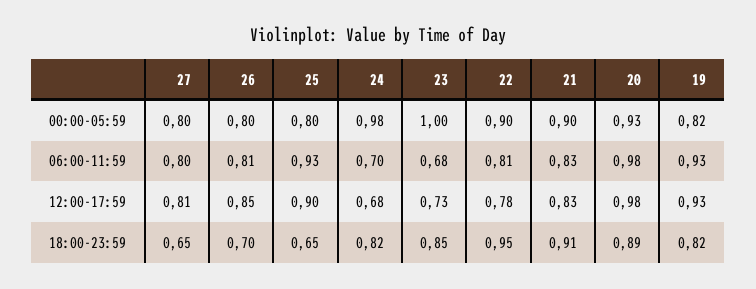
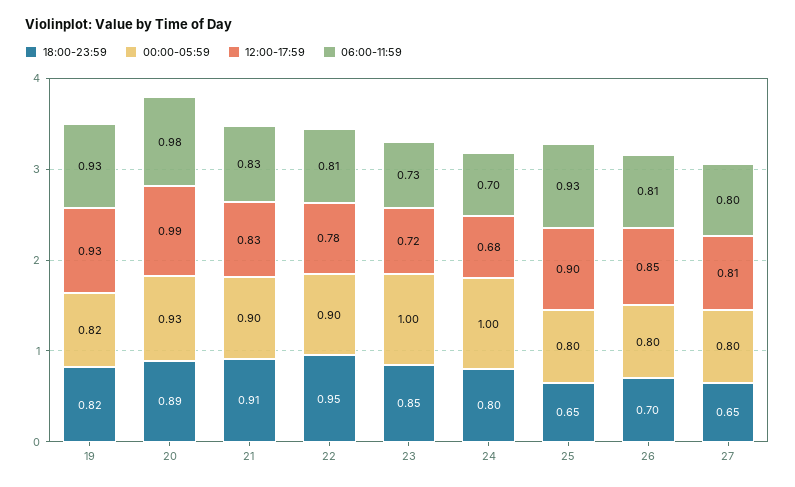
  {
    "00:00-05:59": {
      "27": 0.8,
      "26": 0.8,
      "25": 0.8,
-     "24": 0.98,
+     "24": 1,
      "23": 1,
      "22": 0.9,
      "21": 0.9,
      "20": 0.93,
      "19": 0.82
    },
    "06:00-11:59": {
      "27": 0.8,
      "26": 0.81,
      "25": 0.93,
      "24": 0.7,
-     "23": 0.68,
+     "23": 0.73,
      "22": 0.81,
      "21": 0.83,
      "20": 0.98,
      "19": 0.93
    },
    "12:00-17:59": {
      "27": 0.81,
      "26": 0.85,
      "25": 0.9,
      "24": 0.68,
-     "23": 0.73,
+     "23": 0.72,
      "22": 0.78,
      "21": 0.83,
-     "20": 0.98,
+     "20": 0.99,
      "19": 0.93
    },
    "18:00-23:59": {
      "27": 0.65,
      "26": 0.7,
      "25": 0.65,
-     "24": 0.82,
+     "24": 0.8,
      "23": 0.85,
      "22": 0.95,
      "21": 0.91,
      "20": 0.89,
      "19": 0.82
    }
  }

